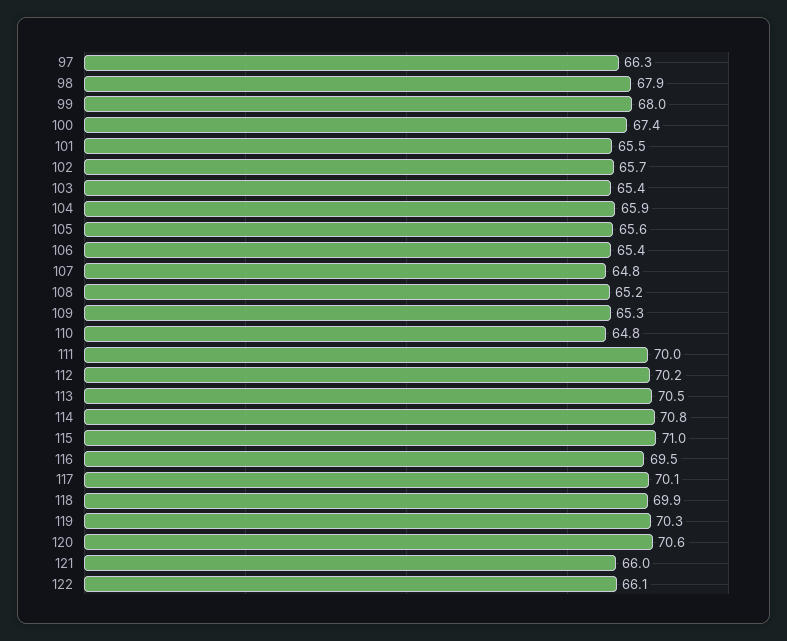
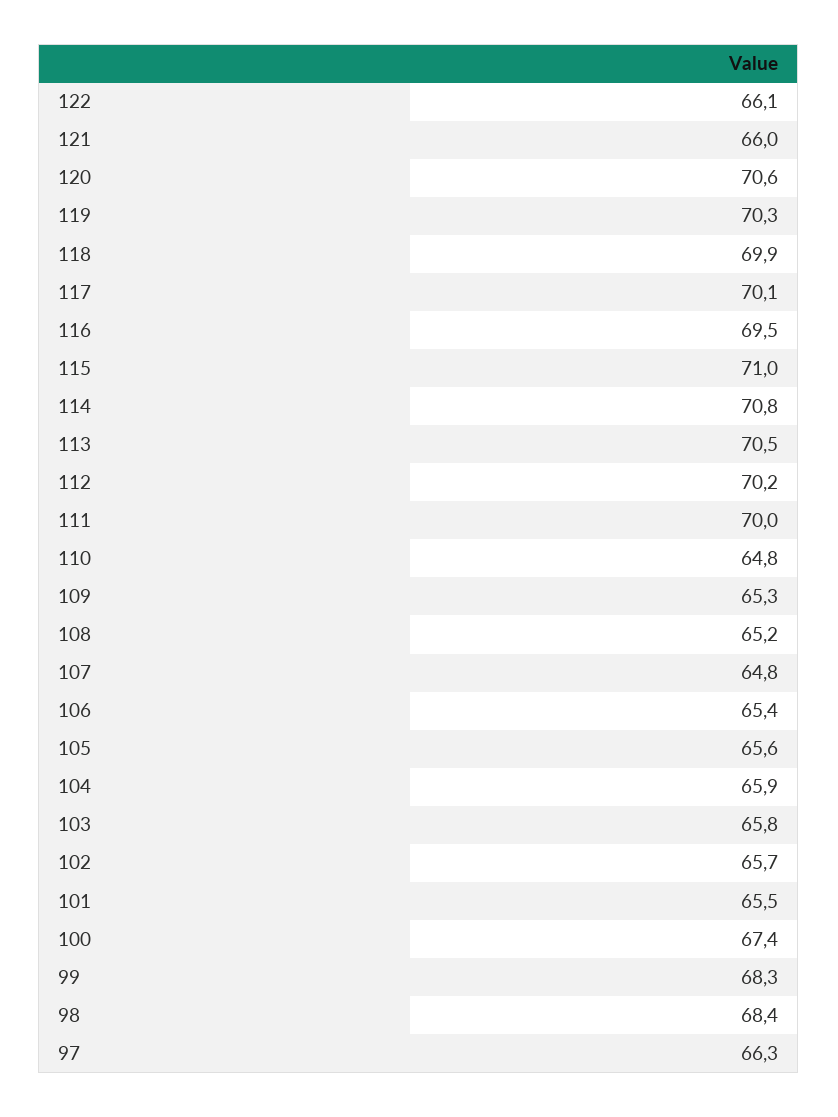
  {
    "97": 66.3,
-   "98": 67.9,
+   "98": 68.4,
-   "99": 68,
+   "99": 68.3,
    "100": 67.4,
    "101": 65.5,
    "102": 65.7,
-   "103": 65.4,
+   "103": 65.8,
    "104": 65.9,
    "105": 65.6,
    "106": 65.4,
    "107": 64.8,
    "108": 65.2,
    "109": 65.3,
    "110": 64.8,
    "111": 70,
    "112": 70.2,
    "113": 70.5,
    "114": 70.8,
    "115": 71,
    "116": 69.5,
    "117": 70.1,
    "118": 69.9,
    "119": 70.3,
    "120": 70.6,
    "121": 66,
    "122": 66.1
  }

